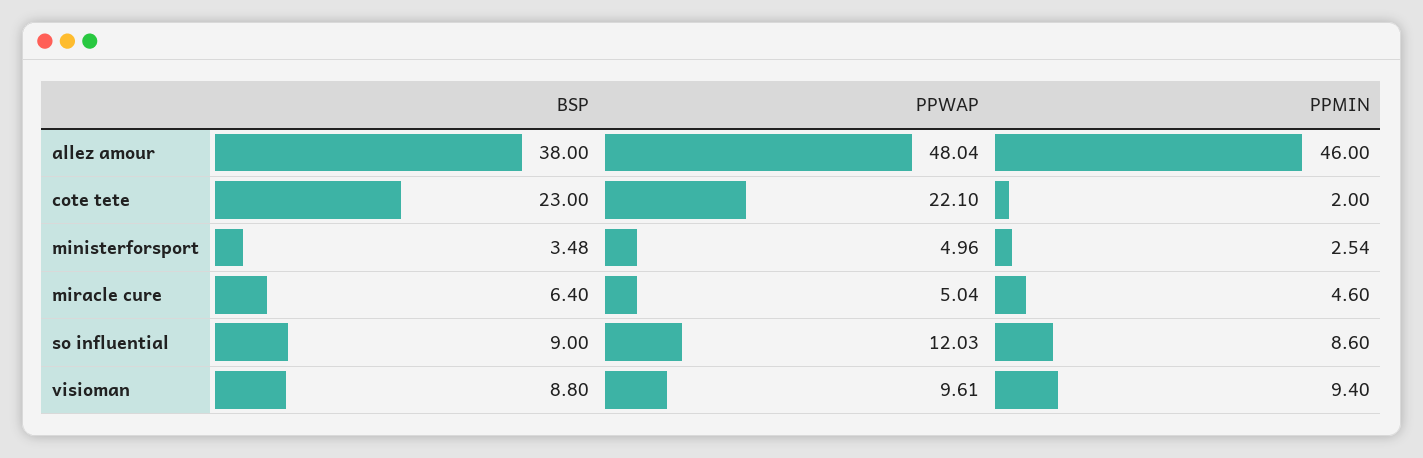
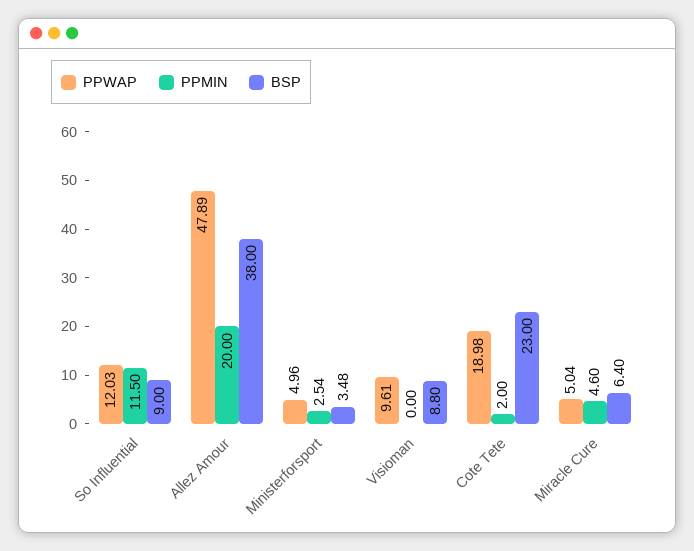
  {
    "BSP": {
      "allez amour": 38,
      "cote tete": 23,
      "ministerforsport": 3.48,
      "miracle cure": 6.4,
      "so influential": 9,
      "visioman": 8.8
    },
    "PPWAP": {
-     "allez amour": 48.04,
+     "allez amour": 47.89,
-     "cote tete": 22.1,
+     "cote tete": 18.98,
      "ministerforsport": 4.96,
      "miracle cure": 5.04,
      "so influential": 12.03,
      "visioman": 9.61
    },
    "PPMIN": {
-     "allez amour": 46,
+     "allez amour": 20,
      "cote tete": 2,
      "ministerforsport": 2.54,
      "miracle cure": 4.6,
-     "so influential": 8.6,
+     "so influential": 11.5,
-     "visioman": 9.4
+     "visioman": 0
    }
  }

